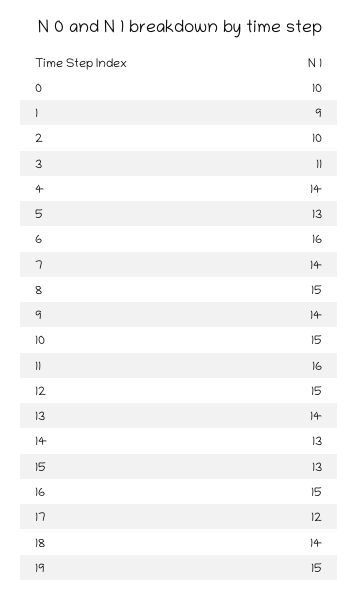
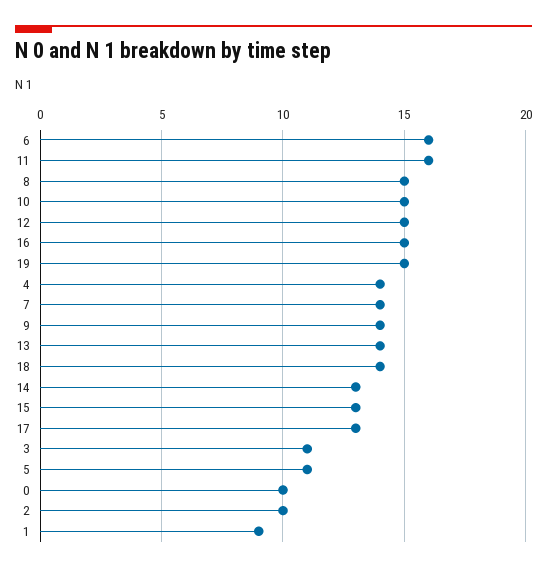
  {
    "0": 10,
    "1": 9,
    "2": 10,
    "3": 11,
    "4": 14,
-   "5": 13,
+   "5": 11,
    "6": 16,
    "7": 14,
    "8": 15,
    "9": 14,
    "10": 15,
    "11": 16,
    "12": 15,
    "13": 14,
    "14": 13,
    "15": 13,
    "16": 15,
-   "17": 12,
+   "17": 13,
    "18": 14,
    "19": 15
  }

